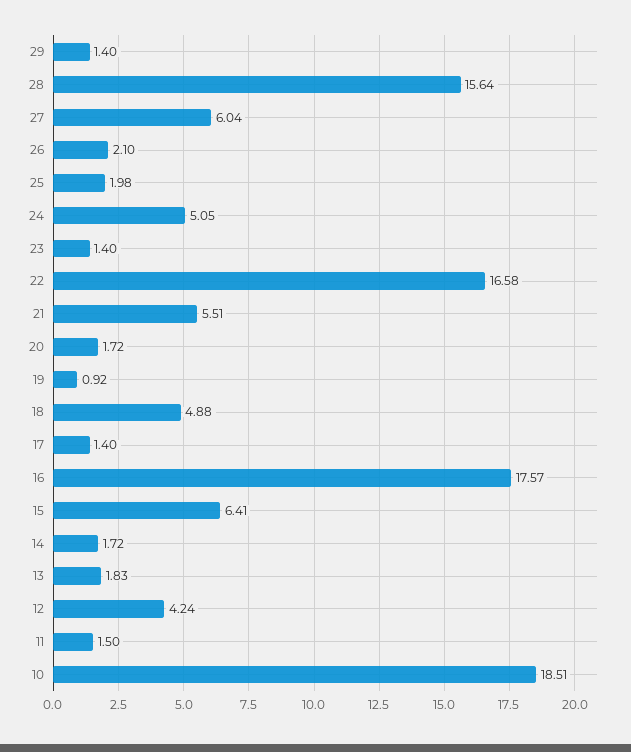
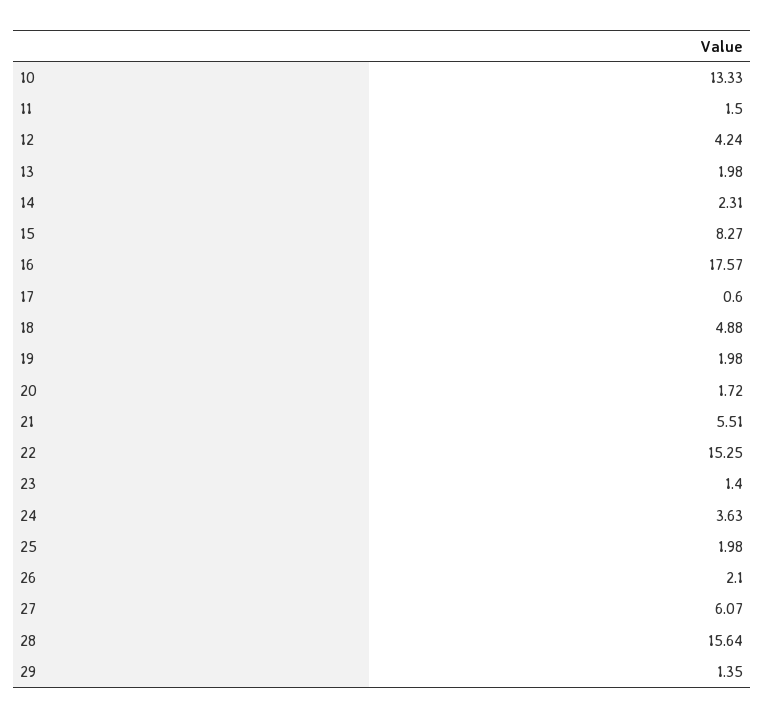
  {
-   "29": 1.4,
+   "29": 1.35,
    "28": 15.64,
-   "27": 6.04,
+   "27": 6.07,
    "26": 2.1,
    "25": 1.98,
-   "24": 5.05,
+   "24": 3.63,
    "23": 1.4,
-   "22": 16.58,
+   "22": 15.25,
    "21": 5.51,
    "20": 1.72,
-   "19": 0.92,
+   "19": 1.98,
    "18": 4.88,
-   "17": 1.4,
+   "17": 0.6,
    "16": 17.57,
-   "15": 6.41,
+   "15": 8.27,
-   "14": 1.72,
+   "14": 2.31,
-   "13": 1.83,
+   "13": 1.98,
    "12": 4.24,
    "11": 1.5,
-   "10": 18.51
+   "10": 13.33
  }

